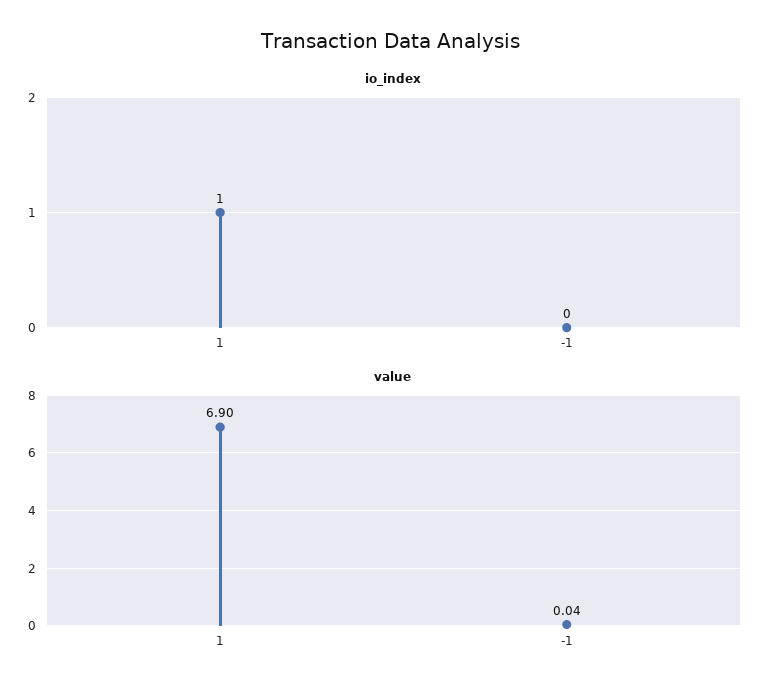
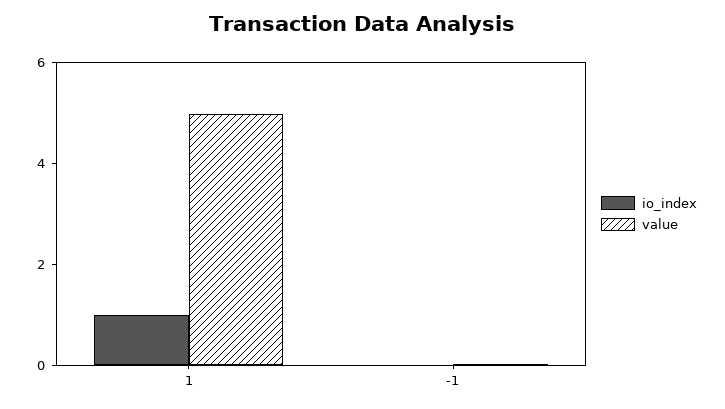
  {
    "io_index": {
      "1": 1,
      "-1": 0
    },
    "value": {
-     "1": 6.9,
+     "1": 5,
      "-1": 0.04
    }
  }

